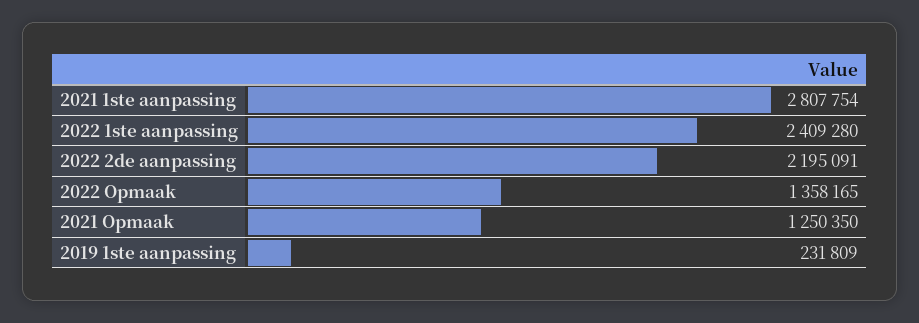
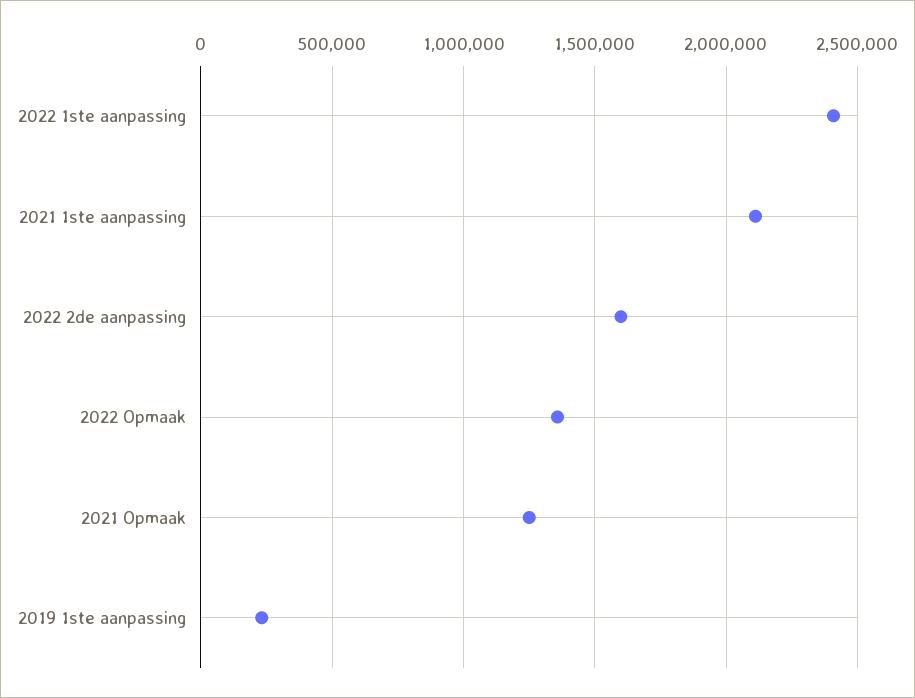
  {
-   "2021 1ste aanpassing": 2807754,
+   "2021 1ste aanpassing": 2100000,
    "2022 1ste aanpassing": 2409280,
-   "2022 2de aanpassing": 2195091,
+   "2022 2de aanpassing": 1600000,
    "2022 Opmaak": 1358165,
    "2021 Opmaak": 1250350,
    "2019 1ste aanpassing": 231809
  }

